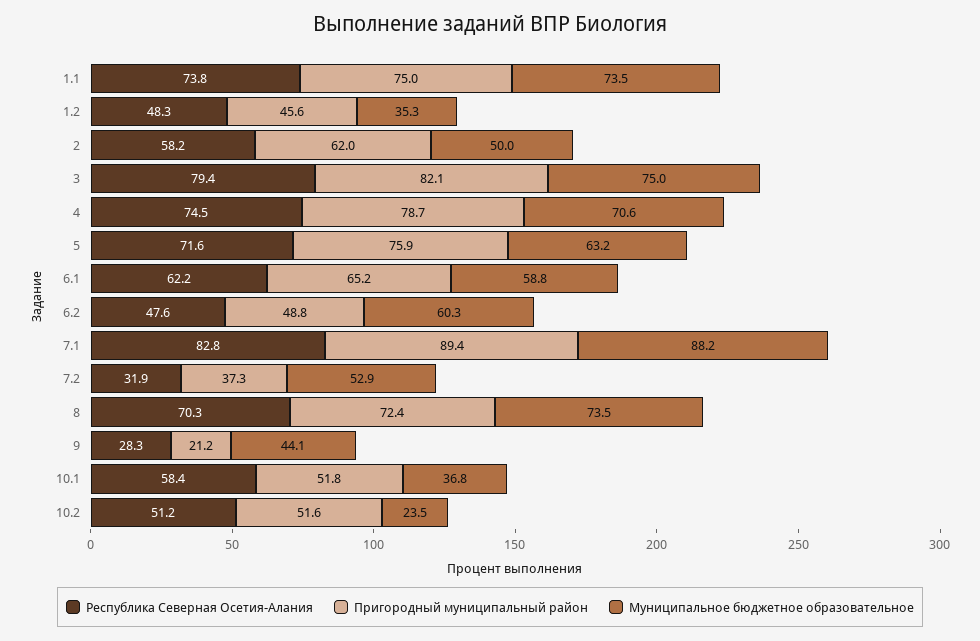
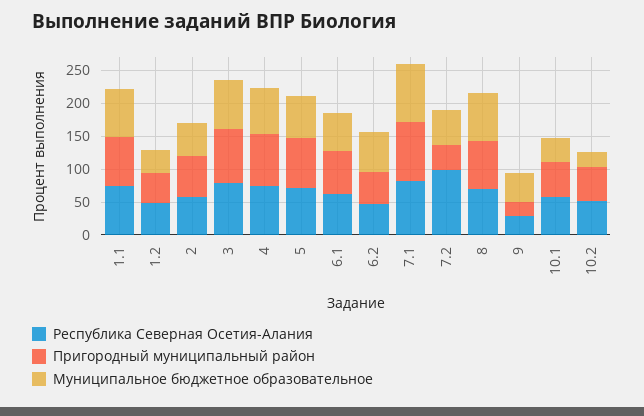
  {
    "Республика Северная Осетия-Алания": {
      "1.1": 73.8,
      "1.2": 48.3,
      "2": 58.2,
      "3": 79.4,
      "4": 74.5,
      "5": 71.6,
      "6.1": 62.2,
      "6.2": 47.6,
      "7.1": 82.8,
-     "7.2": 31.9,
+     "7.2": 100,
      "8": 70.3,
      "9": 28.3,
      "10.1": 58.4,
      "10.2": 51.2
    },
    "Пригородный муниципальный район": {
      "1.1": 75,
      "1.2": 45.6,
      "2": 62,
      "3": 82.1,
      "4": 78.7,
      "5": 75.9,
      "6.1": 65.2,
      "6.2": 48.8,
      "7.1": 89.4,
      "7.2": 37.3,
      "8": 72.4,
      "9": 21.2,
      "10.1": 51.8,
      "10.2": 51.6
    },
    "Муниципальное бюджетное образовательное": {
      "1.1": 73.5,
      "1.2": 35.3,
      "2": 50,
      "3": 75,
      "4": 70.6,
      "5": 63.2,
      "6.1": 58.8,
      "6.2": 60.3,
      "7.1": 88.2,
      "7.2": 52.9,
      "8": 73.5,
      "9": 44.1,
      "10.1": 36.8,
      "10.2": 23.5
    }
  }

